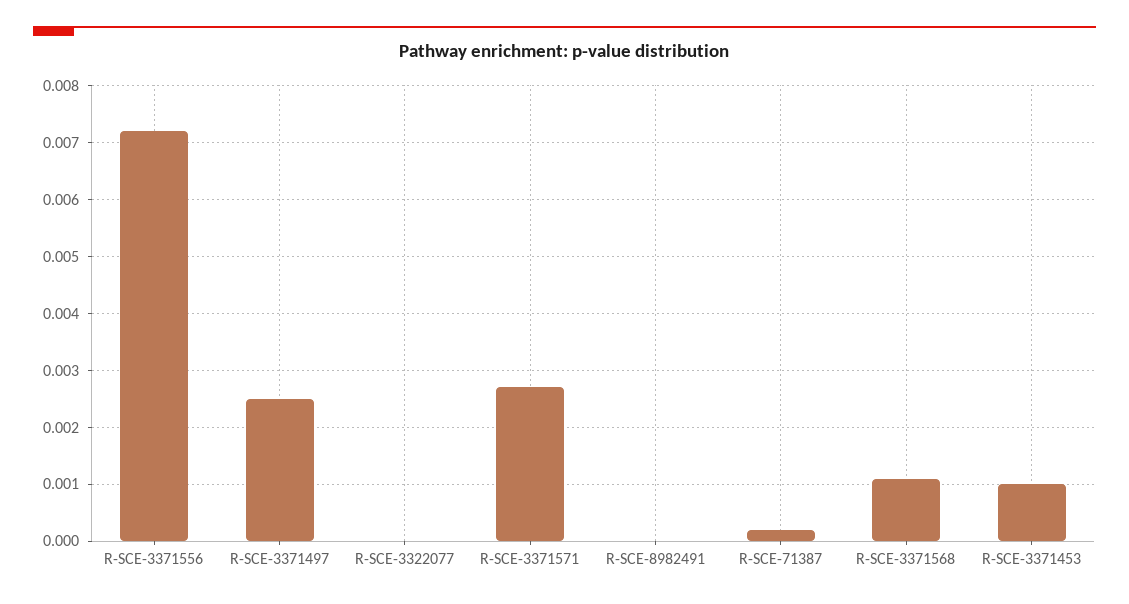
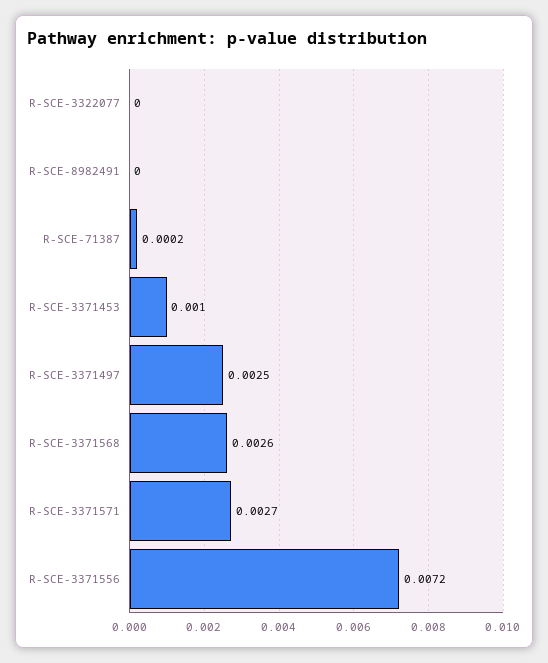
  {
    "R-SCE-3371556": 0.0072,
    "R-SCE-3371497": 0.0025,
    "R-SCE-3322077": 0,
    "R-SCE-3371571": 0.0027,
    "R-SCE-8982491": 0,
    "R-SCE-71387": 0.0002,
-   "R-SCE-3371568": 0.001,
+   "R-SCE-3371568": 0.0026,
    "R-SCE-3371453": 0.001
  }

